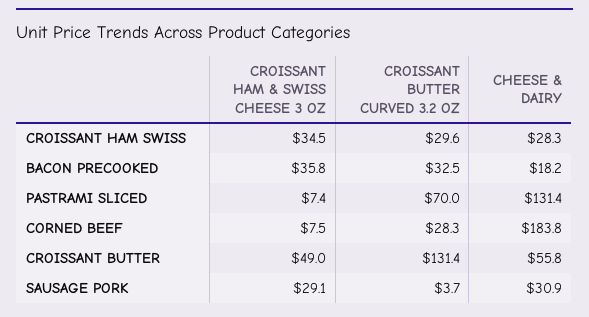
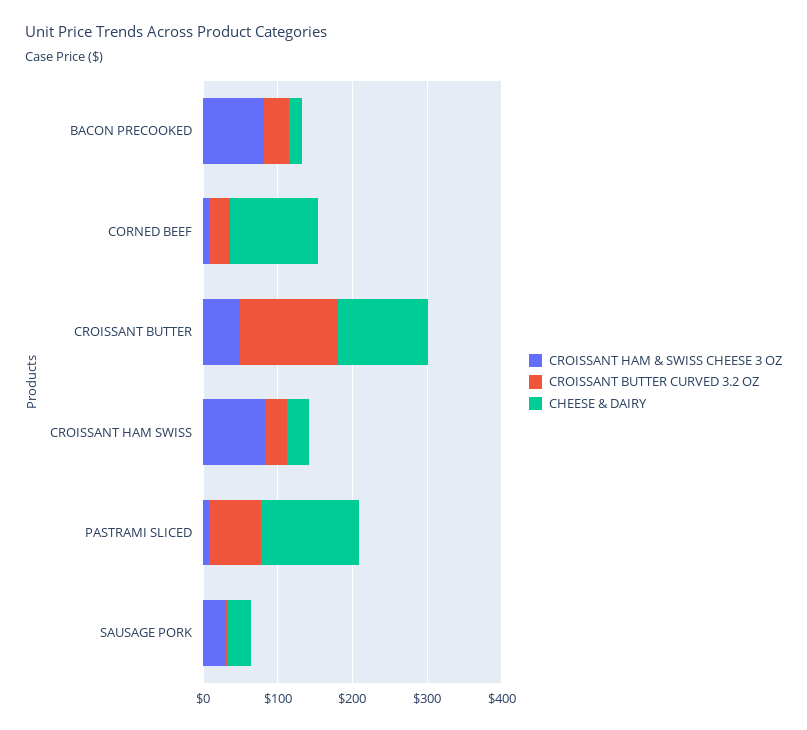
  {
    "CROISSANT HAM & SWISS CHEESE 3 OZ": {
-     "CROISSANT HAM SWISS": 34.5,
+     "CROISSANT HAM SWISS": 80,
-     "BACON PRECOOKED": 35.8,
+     "BACON PRECOOKED": 80,
      "PASTRAMI SLICED": 7.4,
      "CORNED BEEF": 7.5,
      "CROISSANT BUTTER": 49,
      "SAUSAGE PORK": 29.1
    },
    "CROISSANT BUTTER CURVED 3.2 OZ": {
      "CROISSANT HAM SWISS": 29.6,
      "BACON PRECOOKED": 32.5,
      "PASTRAMI SLICED": 70,
      "CORNED BEEF": 28.3,
      "CROISSANT BUTTER": 131.4,
      "SAUSAGE PORK": 3.7
    },
    "CHEESE & DAIRY": {
      "CROISSANT HAM SWISS": 28.3,
      "BACON PRECOOKED": 18.2,
      "PASTRAMI SLICED": 131.4,
-     "CORNED BEEF": 183.8,
+     "CORNED BEEF": 120,
-     "CROISSANT BUTTER": 55.8,
+     "CROISSANT BUTTER": 120,
      "SAUSAGE PORK": 30.9
    }
  }

